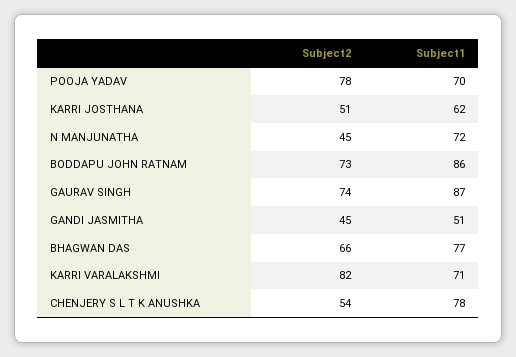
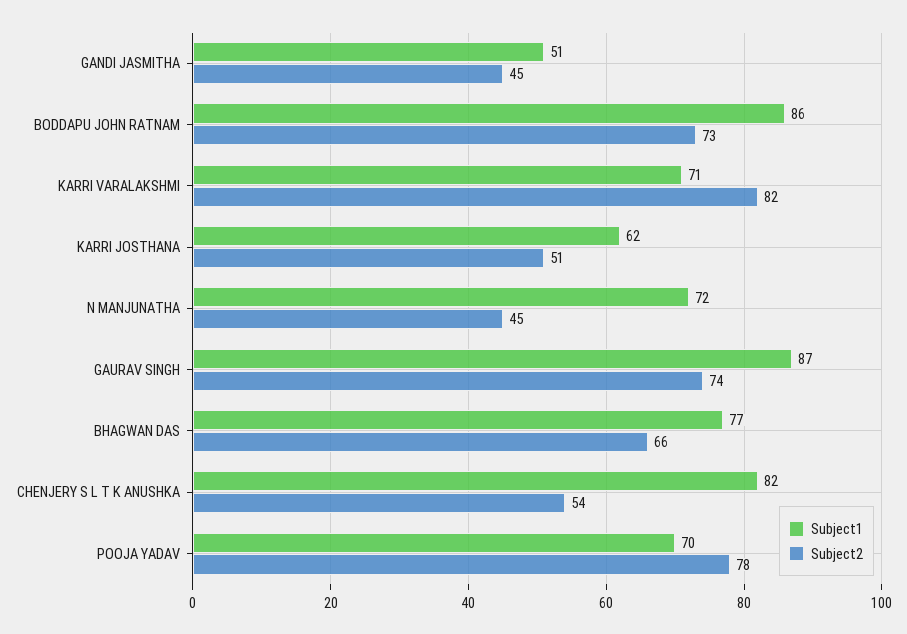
  {
    "Subject2": {
      "POOJA YADAV": 78,
      "KARRI JOSTHANA": 51,
      "N MANJUNATHA": 45,
      "BODDAPU JOHN RATNAM": 73,
      "GAURAV SINGH": 74,
      "GANDI JASMITHA": 45,
      "BHAGWAN DAS": 66,
      "KARRI VARALAKSHMI": 82,
      "CHENJERY S L T K ANUSHKA": 54
    },
    "Subject1": {
      "POOJA YADAV": 70,
      "KARRI JOSTHANA": 62,
      "N MANJUNATHA": 72,
      "BODDAPU JOHN RATNAM": 86,
      "GAURAV SINGH": 87,
      "GANDI JASMITHA": 51,
      "BHAGWAN DAS": 77,
      "KARRI VARALAKSHMI": 71,
-     "CHENJERY S L T K ANUSHKA": 78
+     "CHENJERY S L T K ANUSHKA": 82
    }
  }

